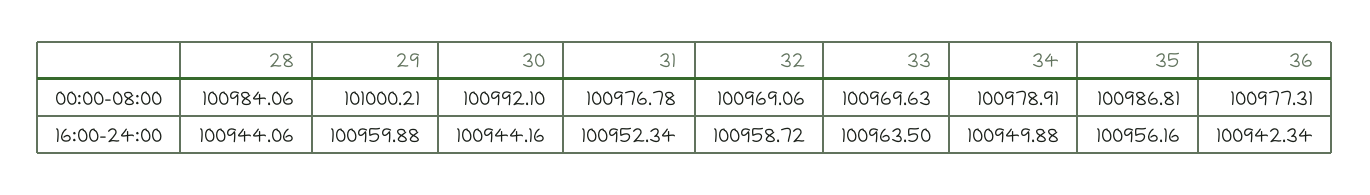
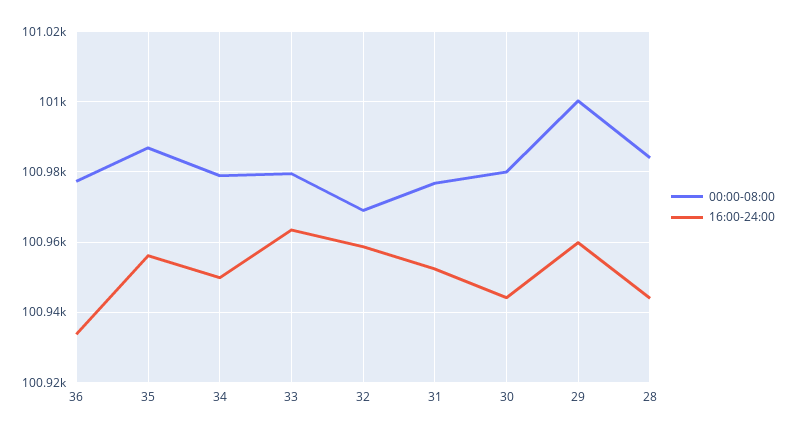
  {
    "00:00-08:00": {
      "28": 100984.06,
      "29": 101000.21,
-     "30": 100992.1,
+     "30": 100980,
      "31": 100976.78,
      "32": 100969.06,
-     "33": 100969.63,
+     "33": 100980,
      "34": 100978.91,
      "35": 100986.81,
      "36": 100977.31
    },
    "16:00-24:00": {
      "28": 100944.06,
      "29": 100959.88,
      "30": 100944.16,
      "31": 100952.34,
      "32": 100958.72,
      "33": 100963.5,
      "34": 100949.88,
      "35": 100956.16,
-     "36": 100942.34
+     "36": 100934
    }
  }

